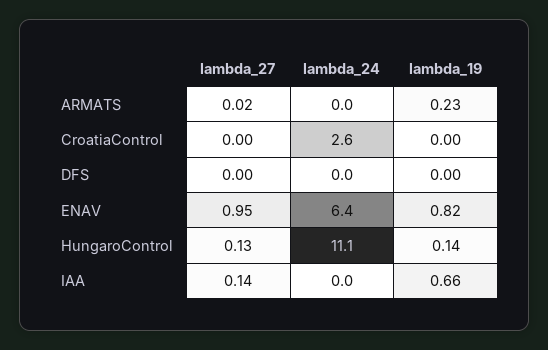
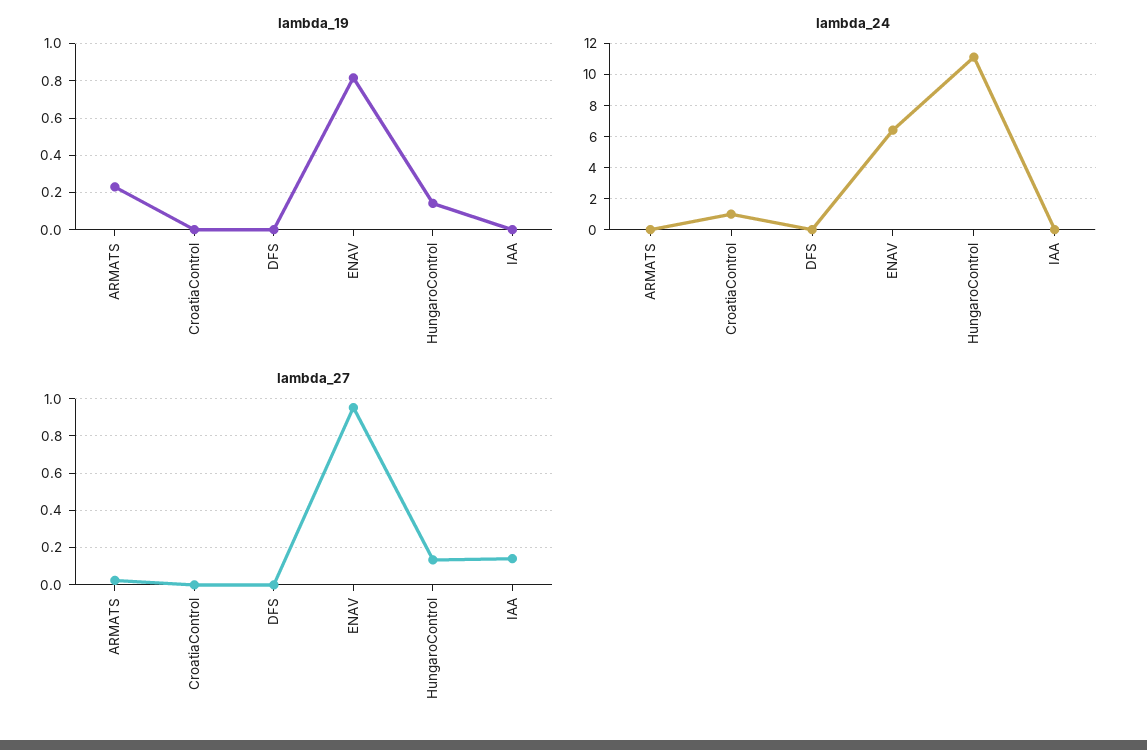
  {
    "lambda_27": {
      "ARMATS": 0.02,
      "CroatiaControl": 0,
      "DFS": 0,
      "ENAV": 0.95,
      "HungaroControl": 0.13,
      "IAA": 0.14
    },
    "lambda_24": {
      "ARMATS": 0,
-     "CroatiaControl": 2.6,
+     "CroatiaControl": 1,
      "DFS": 0,
      "ENAV": 6.4,
      "HungaroControl": 11.1,
      "IAA": 0
    },
    "lambda_19": {
      "ARMATS": 0.23,
      "CroatiaControl": 0,
      "DFS": 0,
      "ENAV": 0.82,
      "HungaroControl": 0.14,
-     "IAA": 0.66
+     "IAA": 0
    }
  }

